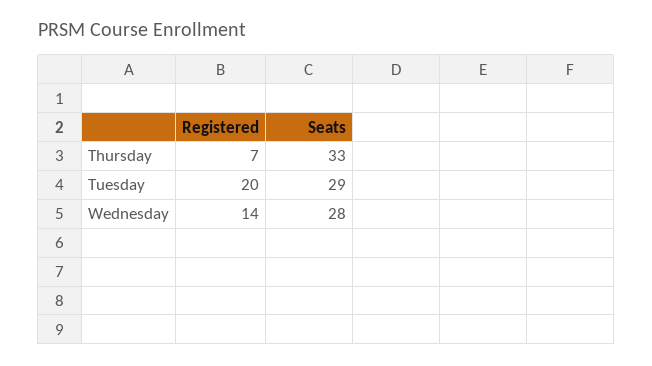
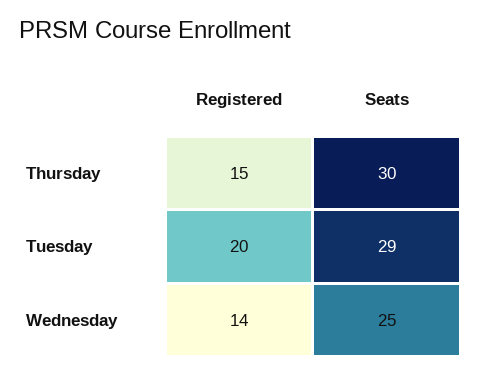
  {
    "Registered": {
-     "Thursday": 7,
+     "Thursday": 15,
      "Tuesday": 20,
      "Wednesday": 14
    },
    "Seats": {
-     "Thursday": 33,
+     "Thursday": 30,
      "Tuesday": 29,
-     "Wednesday": 28
+     "Wednesday": 25
    }
  }

